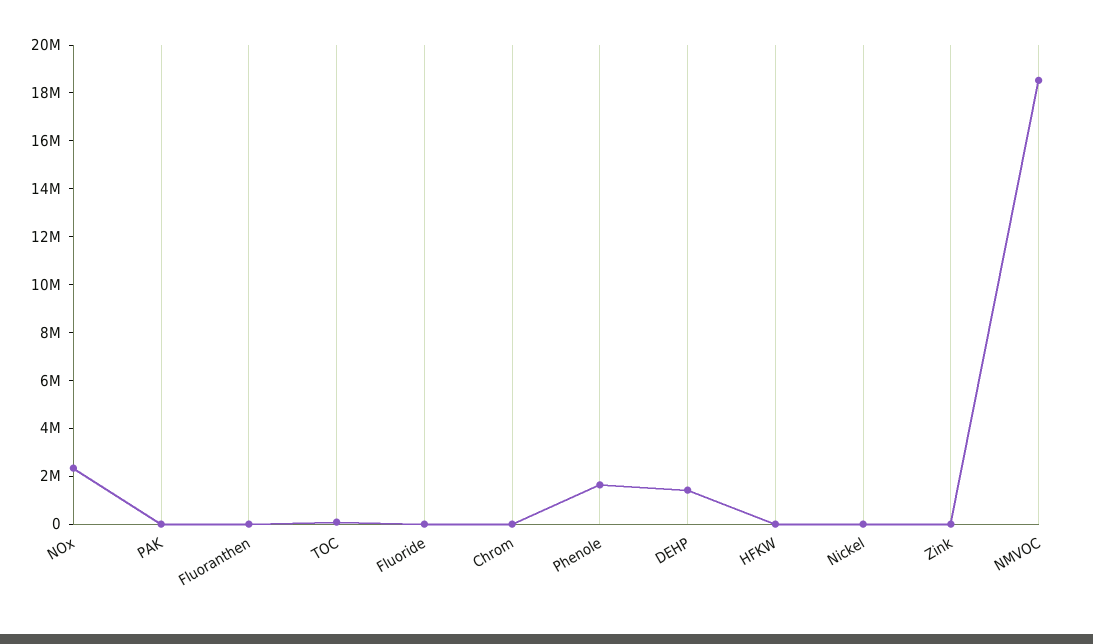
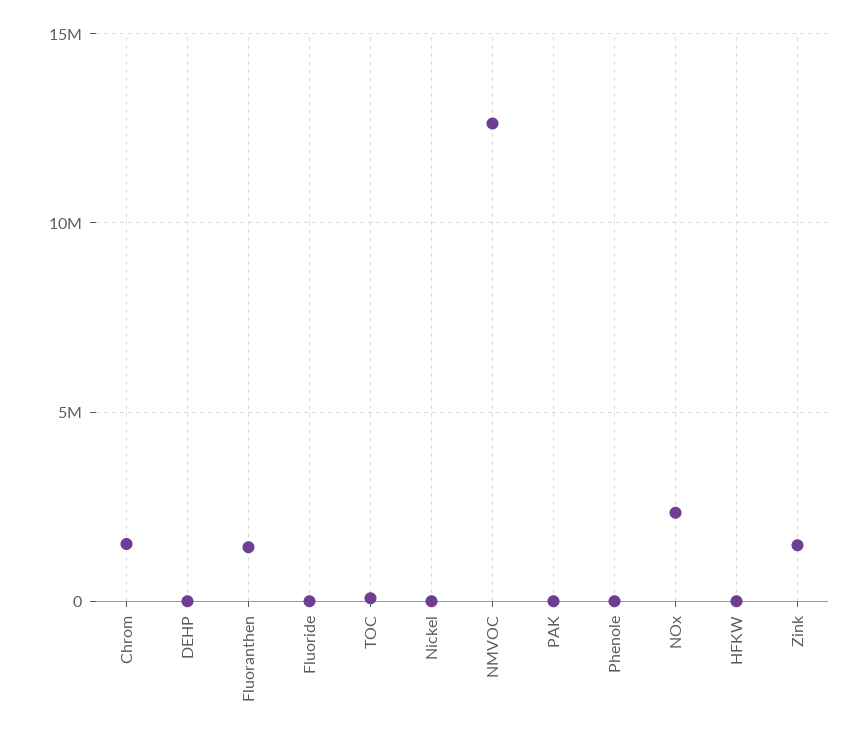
  {
    "NOx": 2500000,
    "PAK": 0,
-   "Fluoranthen": 0,
+   "Fluoranthen": 1500000,
    "TOC": 0,
    "Fluoride": 0,
-   "Chrom": 0,
+   "Chrom": 1500000,
-   "Phenole": 1500000,
+   "Phenole": 0,
-   "DEHP": 1500000,
+   "DEHP": 0,
    "HFKW": 0,
    "Nickel": 0,
-   "Zink": 0,
+   "Zink": 1500000,
-   "NMVOC": 18500000
+   "NMVOC": 12500000
  }

